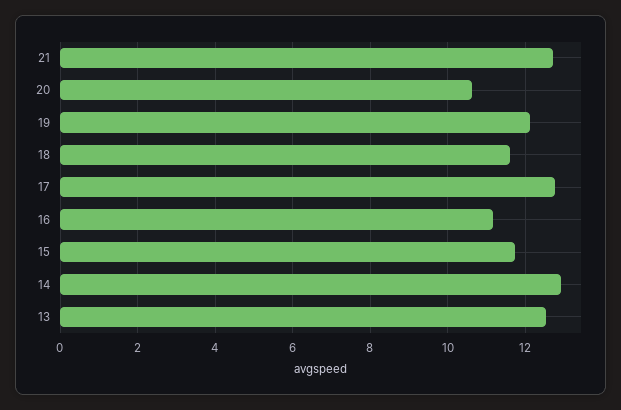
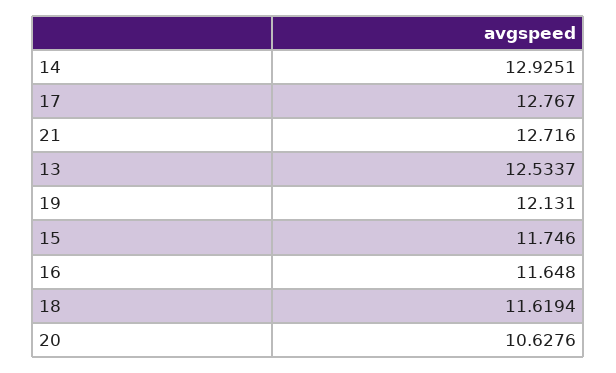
  {
    "21": 12.716,
    "20": 10.6276,
    "19": 12.131,
    "18": 11.6194,
    "17": 12.767,
-   "16": 11.2,
+   "16": 11.648,
    "15": 11.746,
    "14": 12.9251,
    "13": 12.5337
  }

